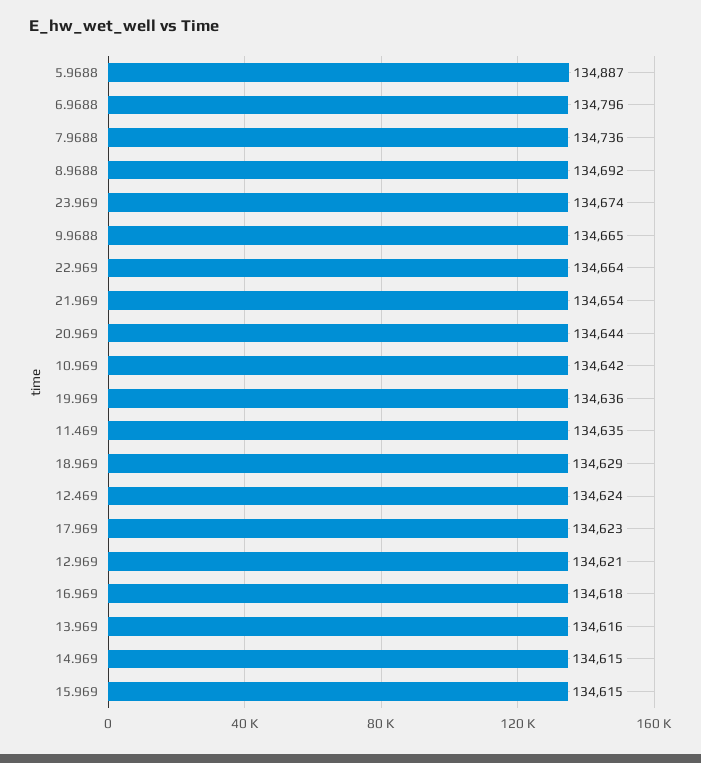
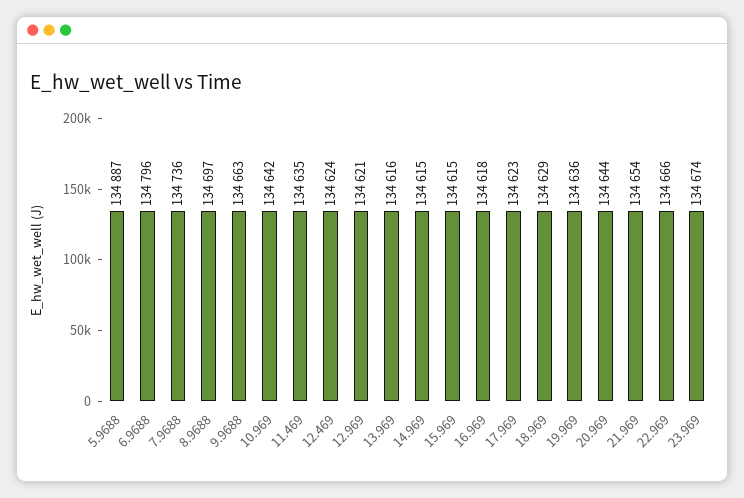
  {
    "5.9688": 134887,
    "6.9688": 134796,
    "7.9688": 134736,
-   "8.9688": 134692,
+   "8.9688": 134697,
    "23.969": 134674,
-   "9.9688": 134665,
+   "9.9688": 134663,
-   "22.969": 134664,
+   "22.969": 134666,
    "21.969": 134654,
    "20.969": 134644,
    "10.969": 134642,
    "19.969": 134636,
    "11.469": 134635,
    "18.969": 134629,
    "12.469": 134624,
    "17.969": 134623,
    "12.969": 134621,
    "16.969": 134618,
    "13.969": 134616,
    "14.969": 134615,
    "15.969": 134615
  }

